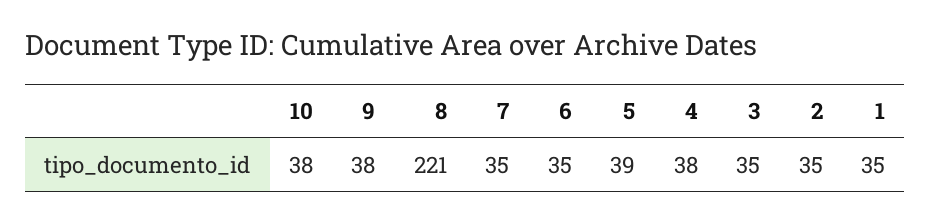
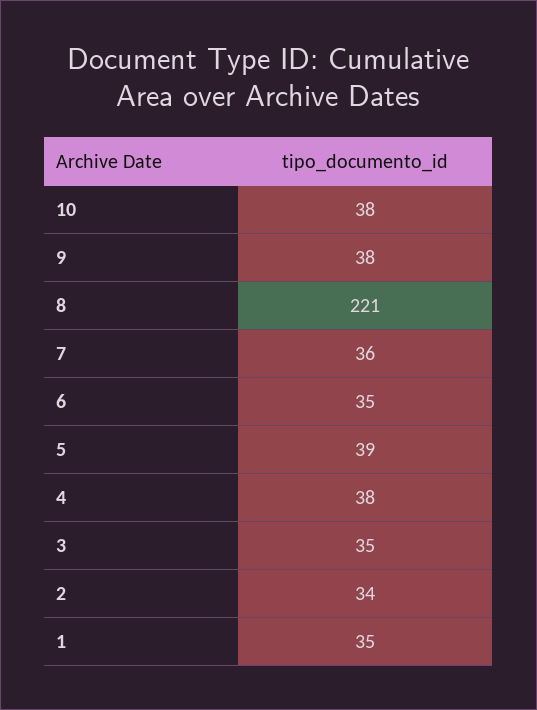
  {
    "10": 38,
    "9": 38,
    "8": 221,
-   "7": 35,
+   "7": 36,
    "6": 35,
    "5": 39,
    "4": 38,
    "3": 35,
-   "2": 35,
+   "2": 34,
    "1": 35
  }

